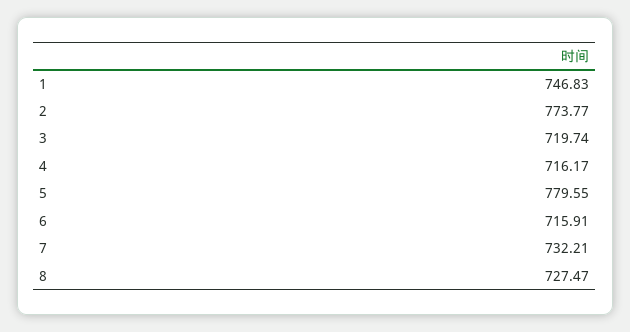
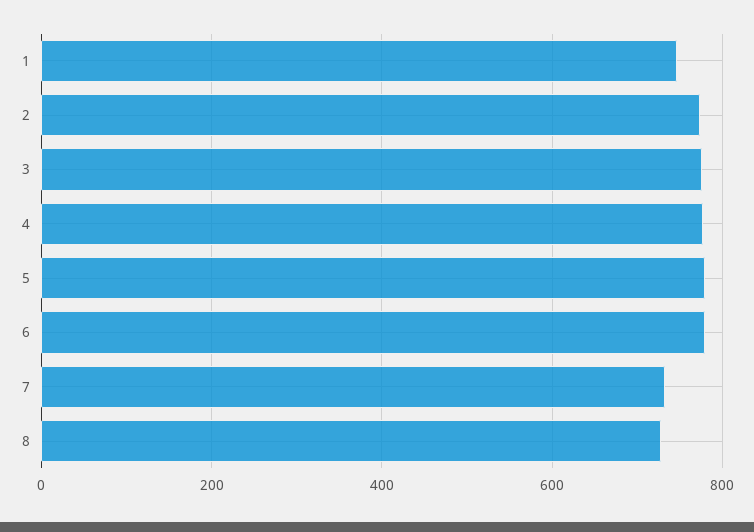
  {
    "1": 746.83,
    "2": 773.77,
-   "3": 719.74,
+   "3": 780,
-   "4": 716.17,
+   "4": 780,
    "5": 779.55,
-   "6": 715.91,
+   "6": 780,
    "7": 732.21,
    "8": 727.47
  }

